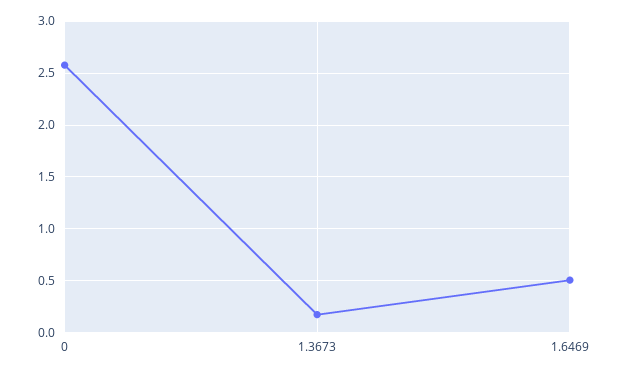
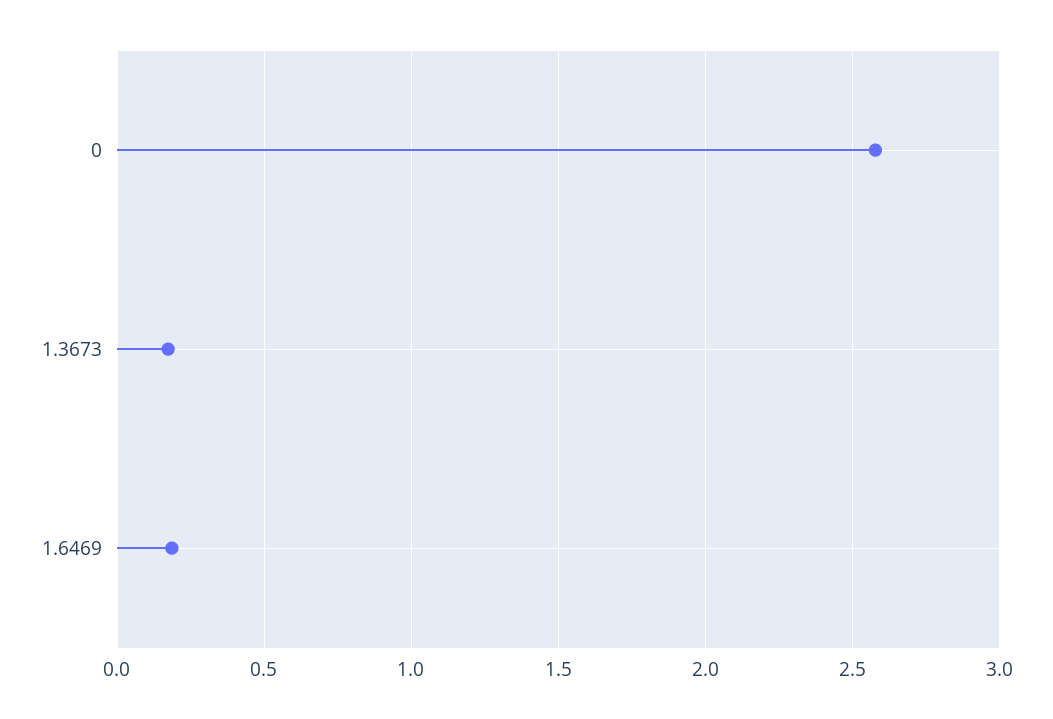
  {
    "0": 2.6,
    "1.3673": 0.15,
-   "1.6469": 0.5
+   "1.6469": 0.2
  }

